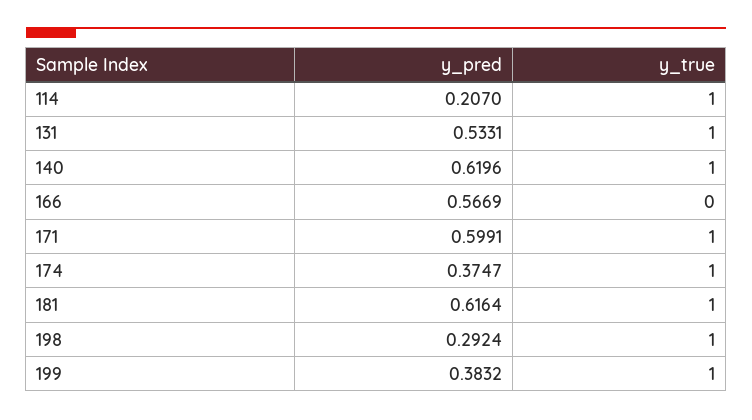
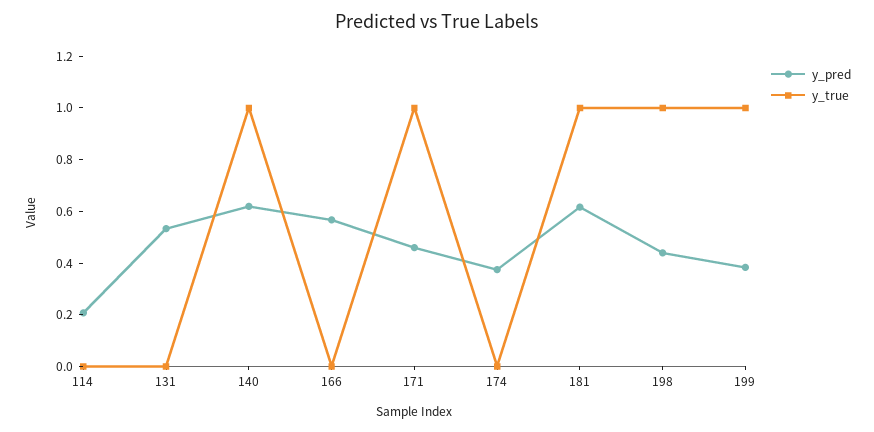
  {
    "y_pred": {
      "114": 0.207,
      "131": 0.5331,
      "140": 0.6196,
      "166": 0.5669,
-     "171": 0.5991,
+     "171": 0.45,
      "174": 0.3747,
      "181": 0.6164,
-     "198": 0.2924,
+     "198": 0.45,
      "199": 0.3832
    },
    "y_true": {
-     "114": 1,
+     "114": 0,
-     "131": 1,
+     "131": 0,
      "140": 1,
      "166": 0,
      "171": 1,
-     "174": 1,
+     "174": 0,
      "181": 1,
      "198": 1,
      "199": 1
    }
  }

